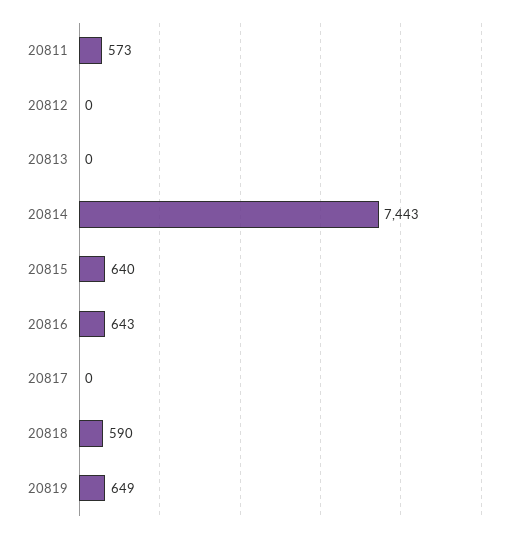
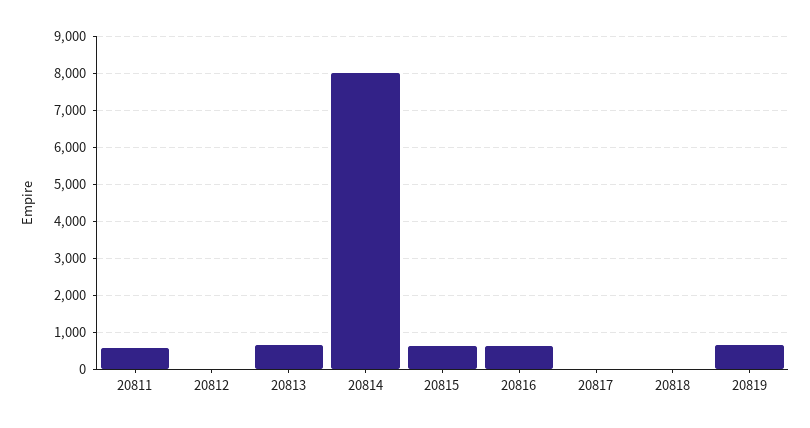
  {
    "20811": 573,
    "20812": 0,
-   "20813": 0,
+   "20813": 600,
-   "20814": 7443,
+   "20814": 8000,
    "20815": 640,
    "20816": 643,
    "20817": 0,
-   "20818": 590,
+   "20818": 0,
    "20819": 649
  }

